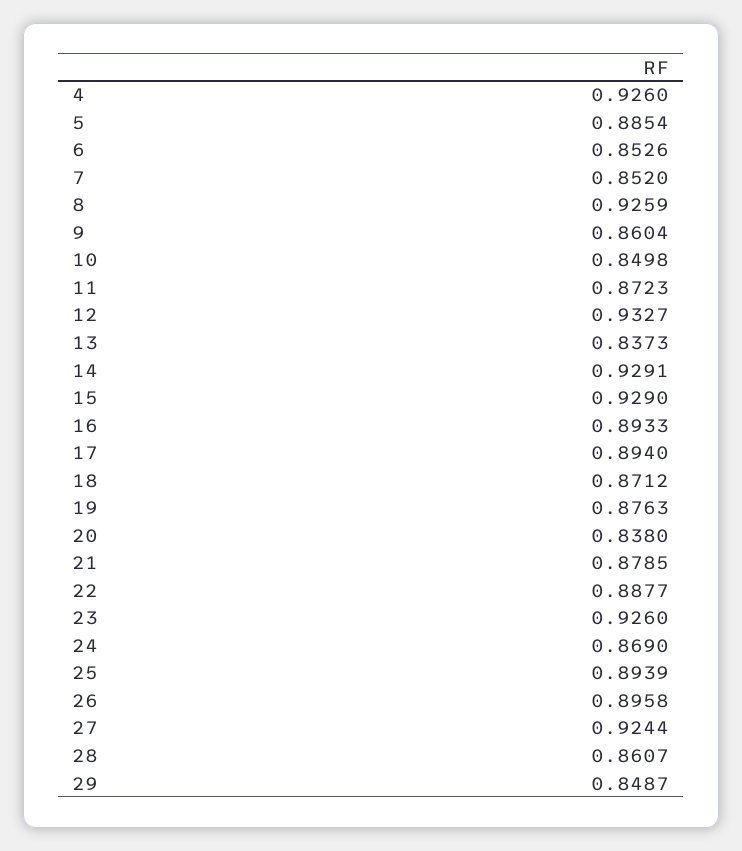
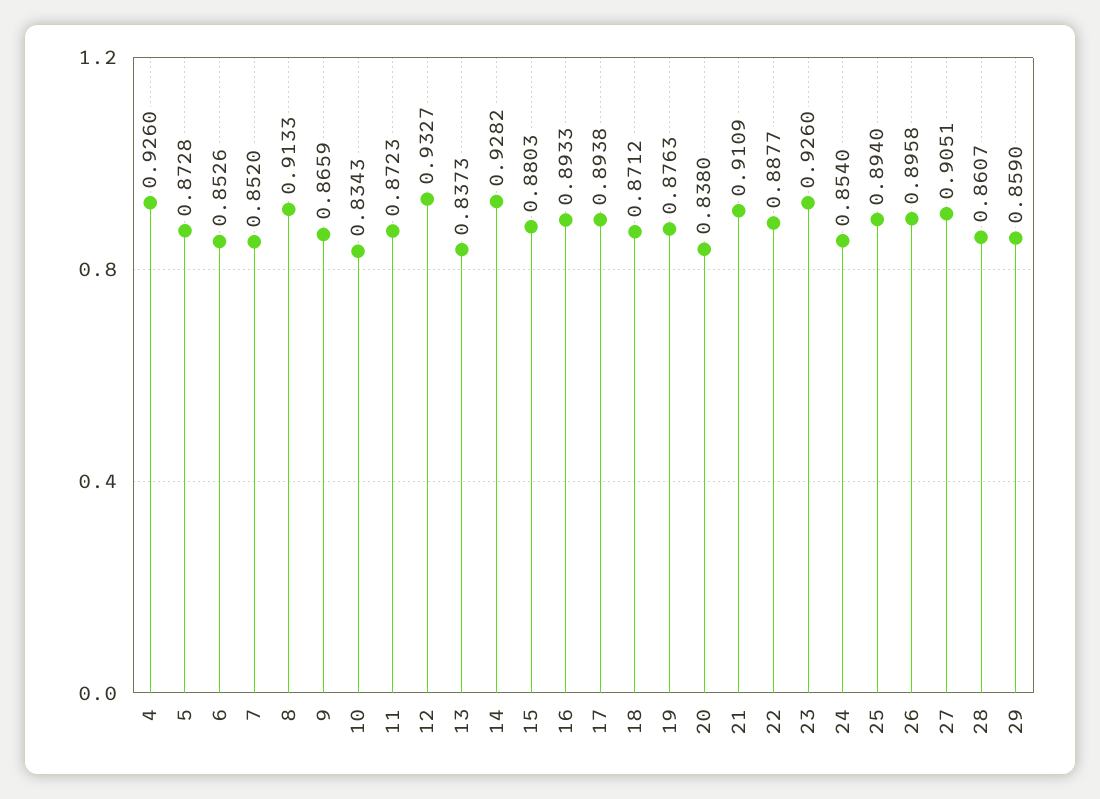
  {
    "4": 0.926,
-   "5": 0.8854,
+   "5": 0.8728,
    "6": 0.8526,
    "7": 0.852,
-   "8": 0.9259,
+   "8": 0.9133,
-   "9": 0.8604,
+   "9": 0.8659,
-   "10": 0.8498,
+   "10": 0.8343,
    "11": 0.8723,
    "12": 0.9327,
    "13": 0.8373,
-   "14": 0.9291,
+   "14": 0.9282,
-   "15": 0.929,
+   "15": 0.8803,
    "16": 0.8933,
-   "17": 0.894,
+   "17": 0.8938,
    "18": 0.8712,
    "19": 0.8763,
    "20": 0.838,
-   "21": 0.8785,
+   "21": 0.9109,
    "22": 0.8877,
    "23": 0.926,
-   "24": 0.869,
+   "24": 0.854,
-   "25": 0.8939,
+   "25": 0.894,
    "26": 0.8958,
-   "27": 0.9244,
+   "27": 0.9051,
    "28": 0.8607,
-   "29": 0.8487
+   "29": 0.859
  }

